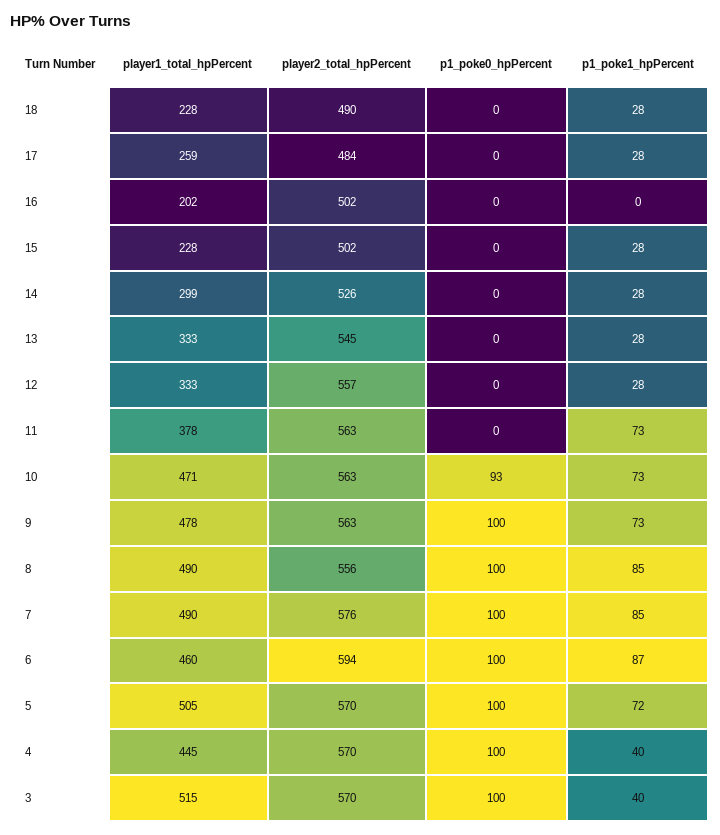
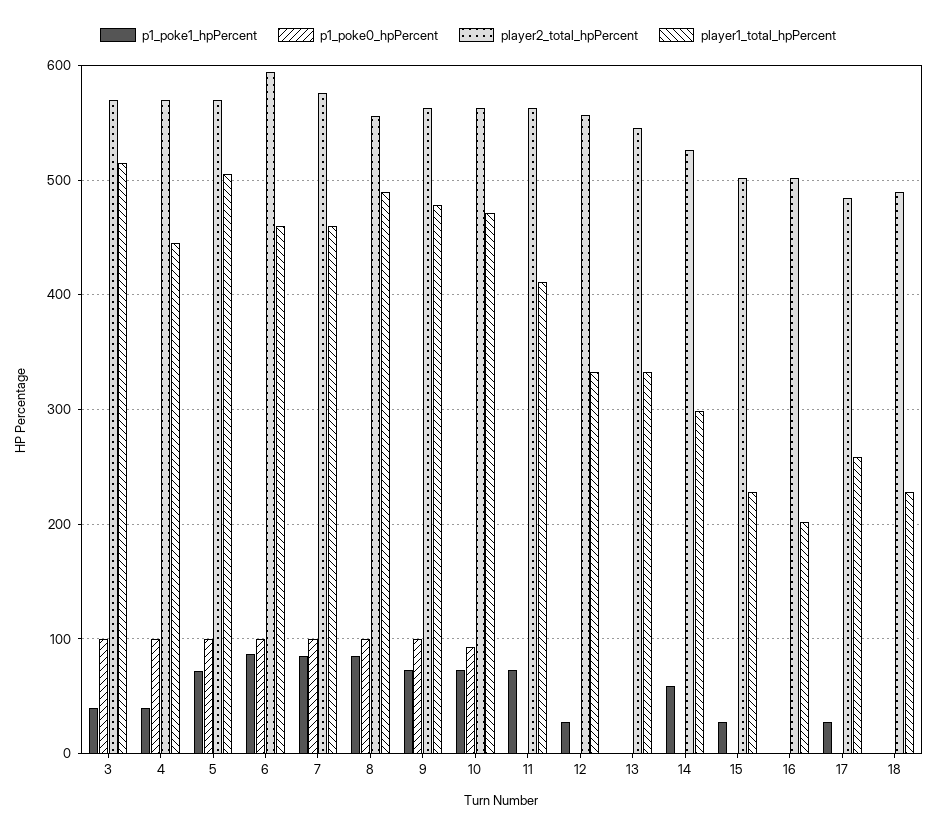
  {
    "player1_total_hpPercent": {
      "18": 228,
      "17": 259,
      "16": 202,
      "15": 228,
      "14": 299,
      "13": 333,
      "12": 333,
-     "11": 378,
+     "11": 410,
      "10": 471,
      "9": 478,
      "8": 490,
-     "7": 490,
+     "7": 460,
      "6": 460,
      "5": 505,
      "4": 445,
      "3": 515
    },
    "player2_total_hpPercent": {
      "18": 490,
      "17": 484,
      "16": 502,
      "15": 502,
      "14": 526,
      "13": 545,
      "12": 557,
      "11": 563,
      "10": 563,
      "9": 563,
      "8": 556,
      "7": 576,
      "6": 594,
      "5": 570,
      "4": 570,
      "3": 570
    },
    "p1_poke0_hpPercent": {
      "18": 0,
      "17": 0,
      "16": 0,
      "15": 0,
      "14": 0,
      "13": 0,
      "12": 0,
      "11": 0,
      "10": 93,
      "9": 100,
      "8": 100,
      "7": 100,
      "6": 100,
      "5": 100,
      "4": 100,
      "3": 100
    },
    "p1_poke1_hpPercent": {
-     "18": 28,
+     "18": 0,
      "17": 28,
      "16": 0,
      "15": 28,
-     "14": 28,
+     "14": 60,
-     "13": 28,
+     "13": 0,
      "12": 28,
      "11": 73,
      "10": 73,
      "9": 73,
      "8": 85,
      "7": 85,
      "6": 87,
      "5": 72,
      "4": 40,
      "3": 40
    }
  }

